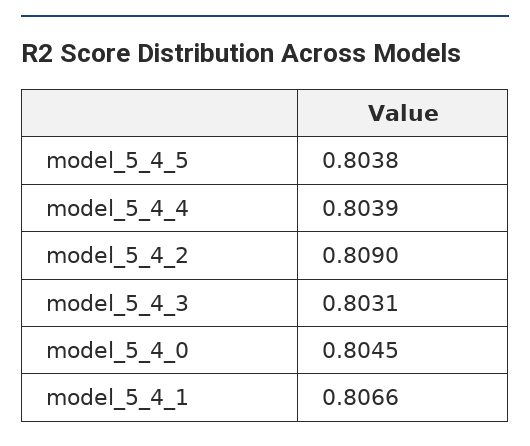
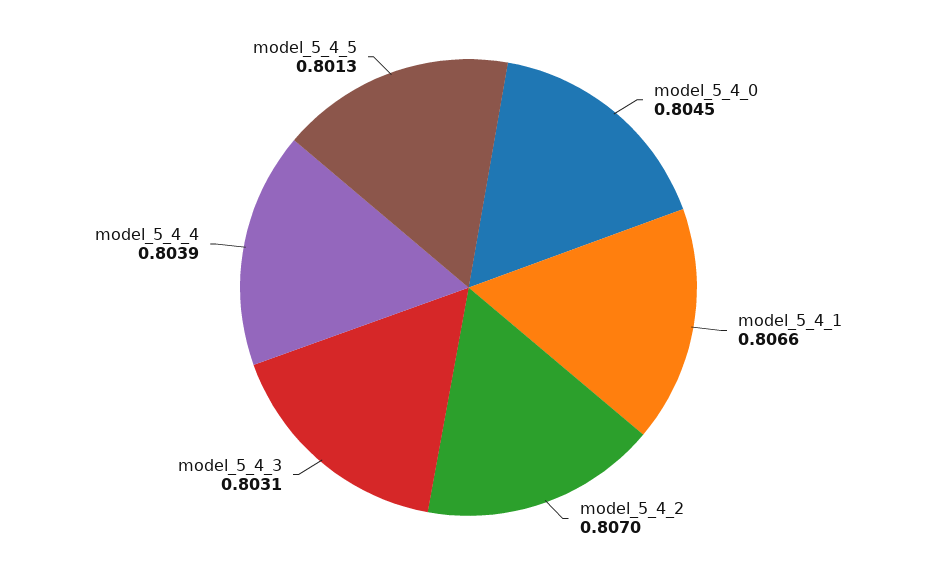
  {
-   "model_5_4_5": 0.8038,
+   "model_5_4_5": 0.8013,
    "model_5_4_4": 0.8039,
-   "model_5_4_2": 0.809,
+   "model_5_4_2": 0.807,
    "model_5_4_3": 0.8031,
    "model_5_4_0": 0.8045,
    "model_5_4_1": 0.8066
  }

